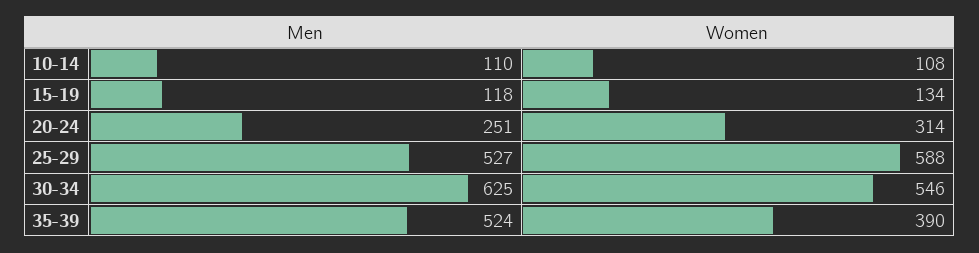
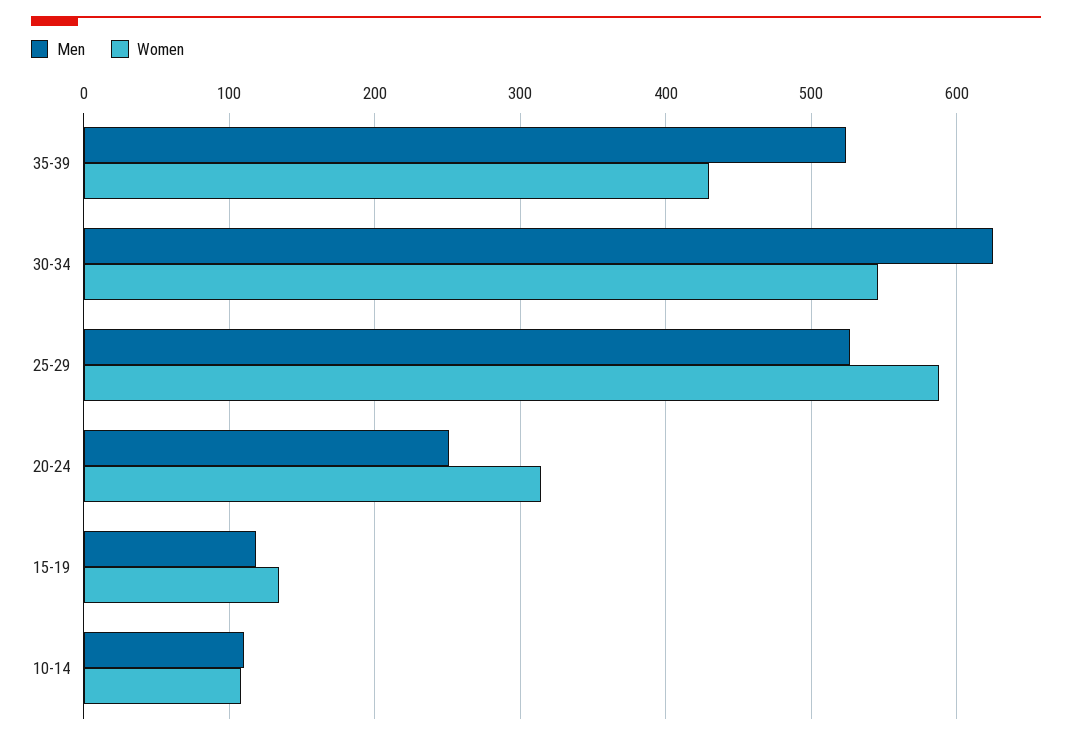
  {
    "Men": {
      "10-14": 110,
      "15-19": 118,
      "20-24": 251,
      "25-29": 527,
      "30-34": 625,
      "35-39": 524
    },
    "Women": {
      "10-14": 108,
      "15-19": 134,
      "20-24": 314,
      "25-29": 588,
      "30-34": 546,
-     "35-39": 390
+     "35-39": 430
    }
  }

